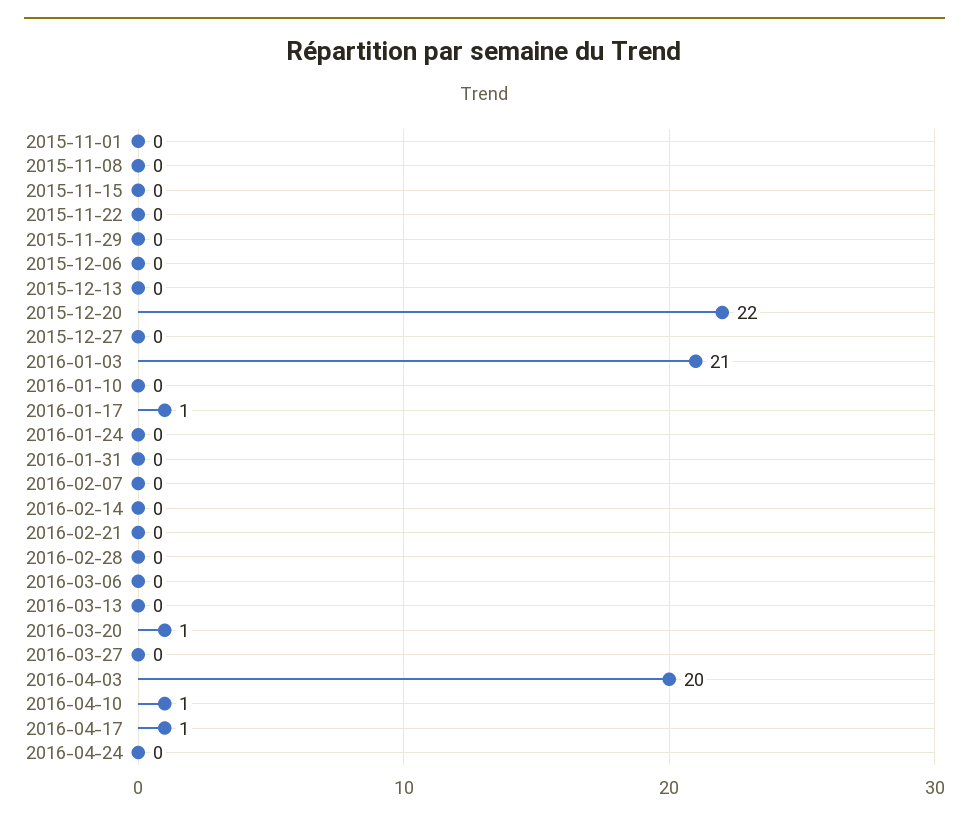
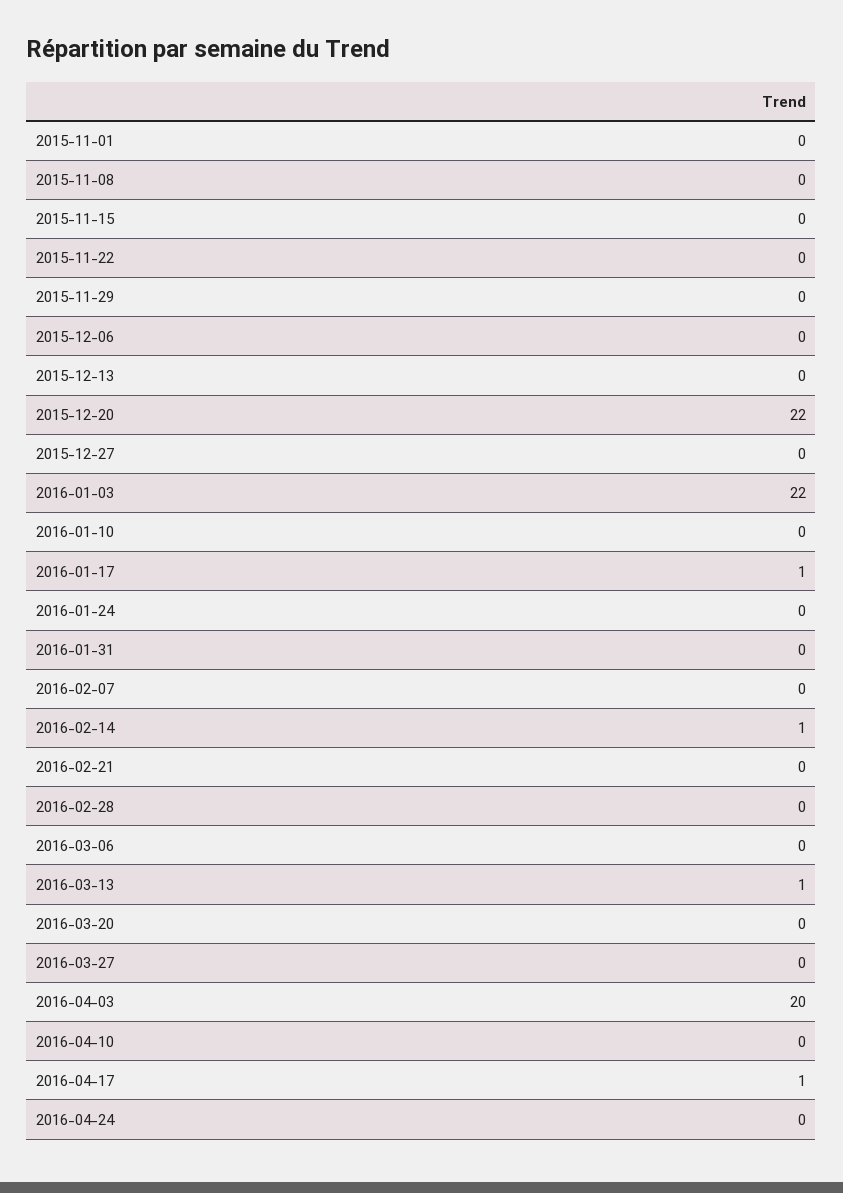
  {
    "2015-11-01": 0,
    "2015-11-08": 0,
    "2015-11-15": 0,
    "2015-11-22": 0,
    "2015-11-29": 0,
    "2015-12-06": 0,
    "2015-12-13": 0,
    "2015-12-20": 22,
    "2015-12-27": 0,
-   "2016-01-03": 21,
+   "2016-01-03": 22,
    "2016-01-10": 0,
    "2016-01-17": 1,
    "2016-01-24": 0,
    "2016-01-31": 0,
    "2016-02-07": 0,
-   "2016-02-14": 0,
+   "2016-02-14": 1,
    "2016-02-21": 0,
    "2016-02-28": 0,
    "2016-03-06": 0,
-   "2016-03-13": 0,
+   "2016-03-13": 1,
-   "2016-03-20": 1,
+   "2016-03-20": 0,
    "2016-03-27": 0,
    "2016-04-03": 20,
-   "2016-04-10": 1,
+   "2016-04-10": 0,
    "2016-04-17": 1,
    "2016-04-24": 0
  }

